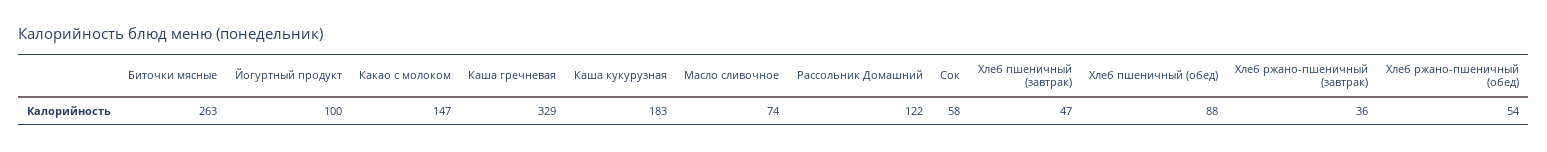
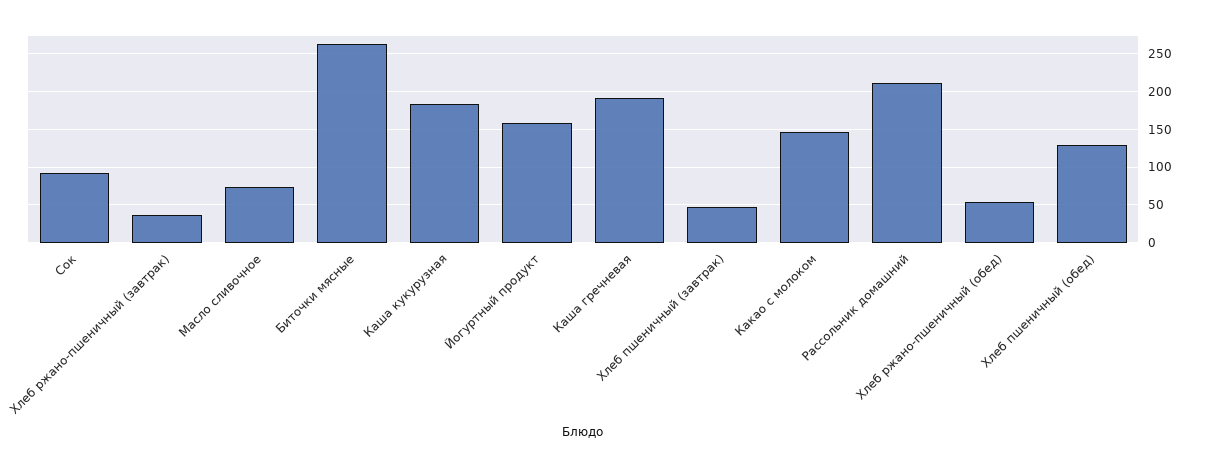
  {
    "Биточки мясные": 263,
-   "Йогуртный продукт": 100,
+   "Йогуртный продукт": 160,
    "Какао с молоком": 147,
-   "Каша гречневая": 329,
+   "Каша гречневая": 190,
    "Каша кукурузная": 183,
    "Масло сливочное": 74,
-   "Рассольник Домашний": 122,
+   "Рассольник Домашний": 210,
-   "Сок": 58,
+   "Сок": 90,
    "Хлеб пшеничный (завтрак)": 47,
-   "Хлеб пшеничный (обед)": 88,
+   "Хлеб пшеничный (обед)": 130,
    "Хлеб ржано-пшеничный (завтрак)": 36,
    "Хлеб ржано-пшеничный (обед)": 54
  }

